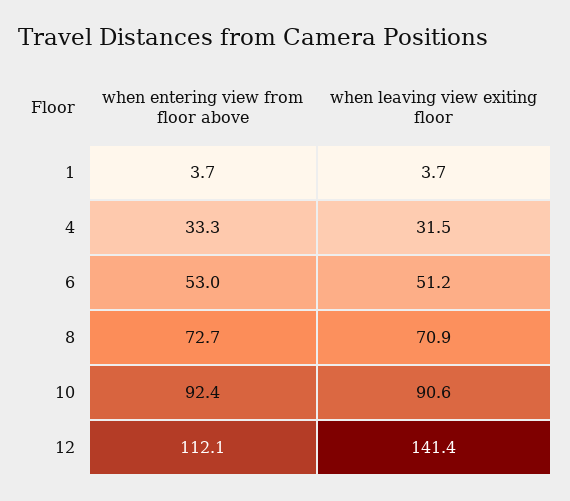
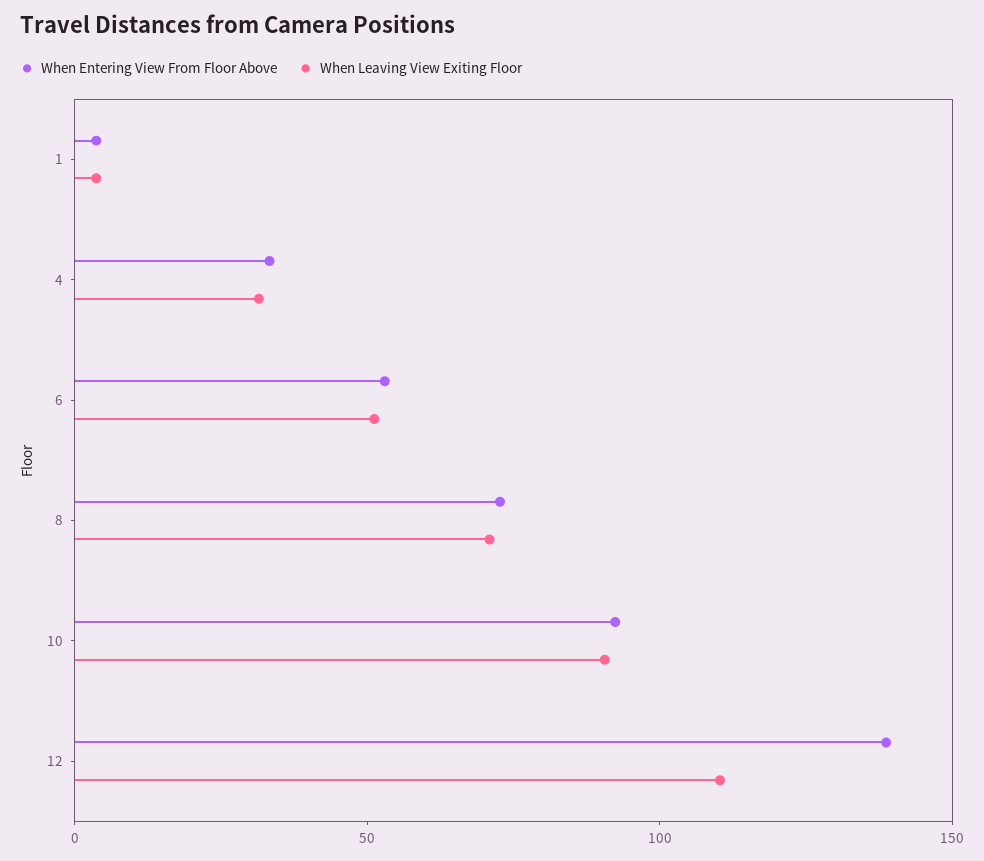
  {
    "when entering view from floor above": {
      "1": 3.7,
      "4": 33.3,
      "6": 53,
      "8": 72.7,
      "10": 92.4,
-     "12": 112.1
+     "12": 140
    },
    "when leaving view exiting floor": {
      "1": 3.7,
      "4": 31.5,
      "6": 51.2,
      "8": 70.9,
      "10": 90.6,
-     "12": 141.4
+     "12": 110
    }
  }

